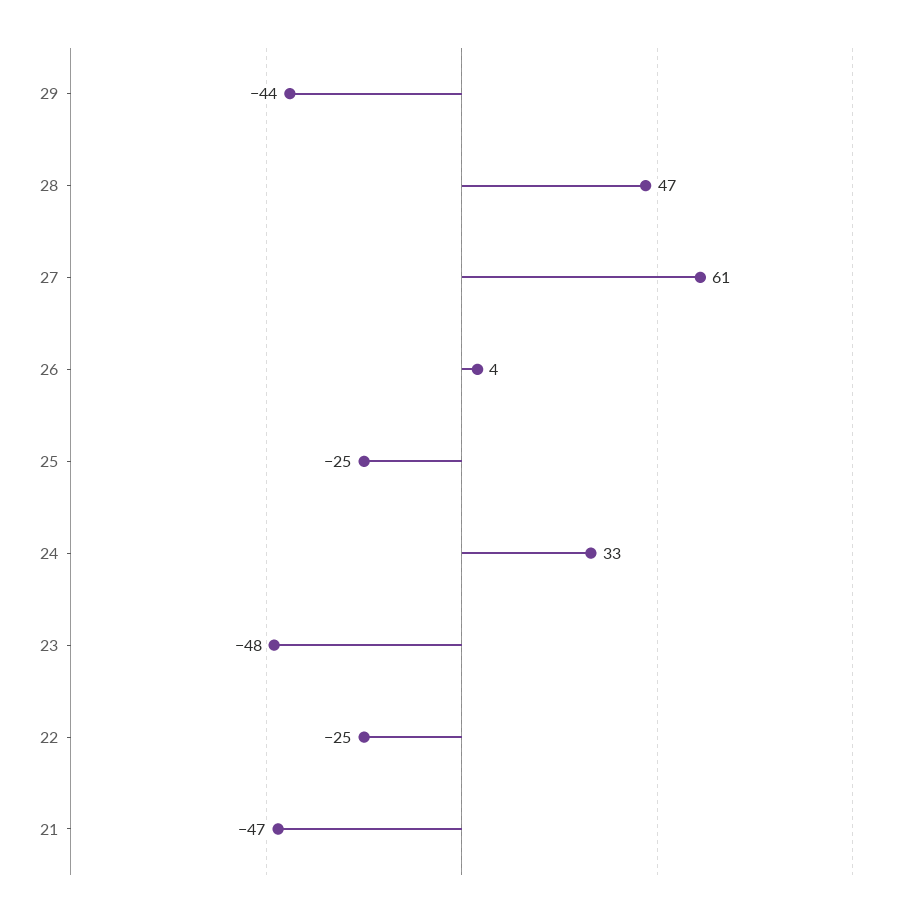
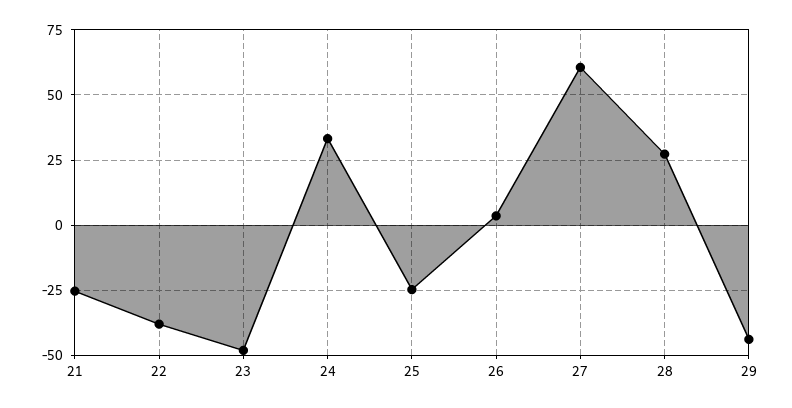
  {
    "29": -44,
-   "28": 47,
+   "28": 27.5,
    "27": 61,
    "26": 4,
    "25": -25,
    "24": 33,
    "23": -48,
-   "22": -25,
+   "22": -37.5,
-   "21": -47
+   "21": -25
  }

